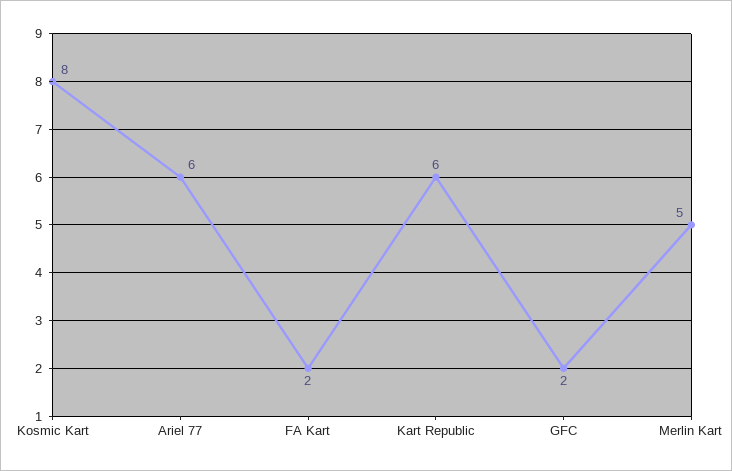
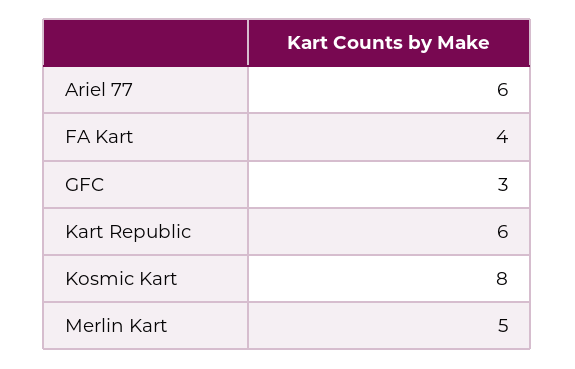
  {
    "Kosmic Kart": 8,
    "Ariel 77": 6,
-   "FA Kart": 2,
+   "FA Kart": 4,
    "Kart Republic": 6,
-   "GFC": 2,
+   "GFC": 3,
    "Merlin Kart": 5
  }

